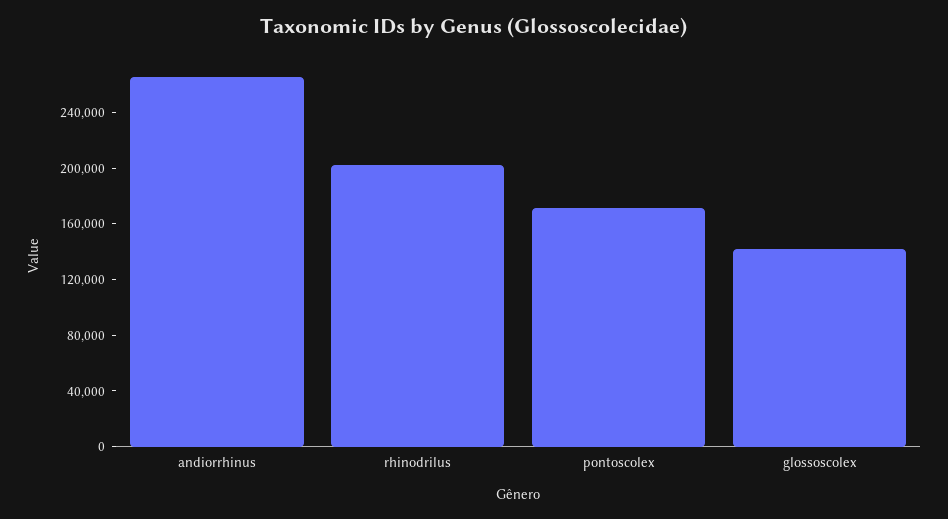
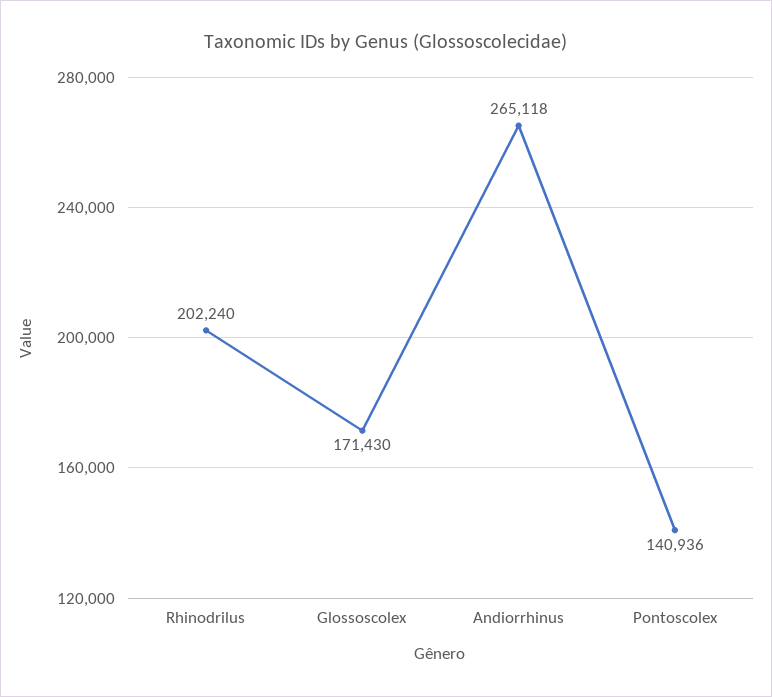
  {
    "andiorrhinus": 265118,
    "rhinodrilus": 202240,
-   "pontoscolex": 170000,
+   "pontoscolex": 140936,
-   "glossoscolex": 140000
+   "glossoscolex": 171430
  }

